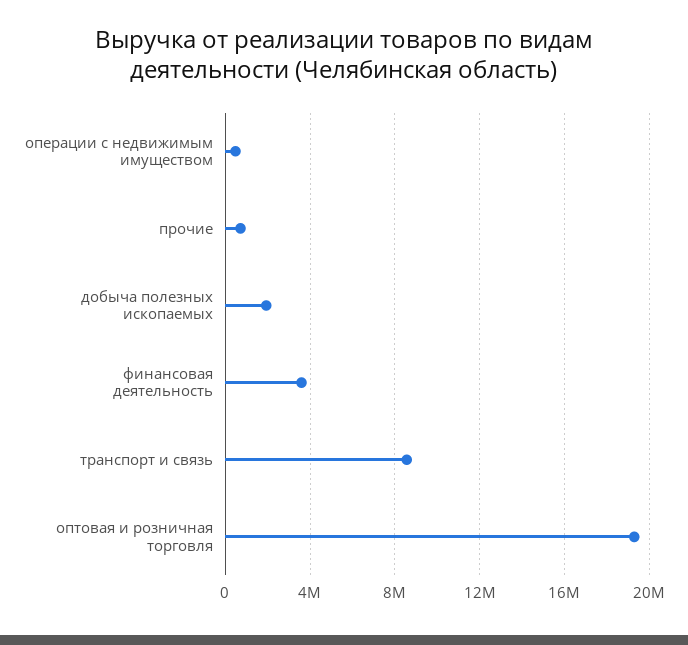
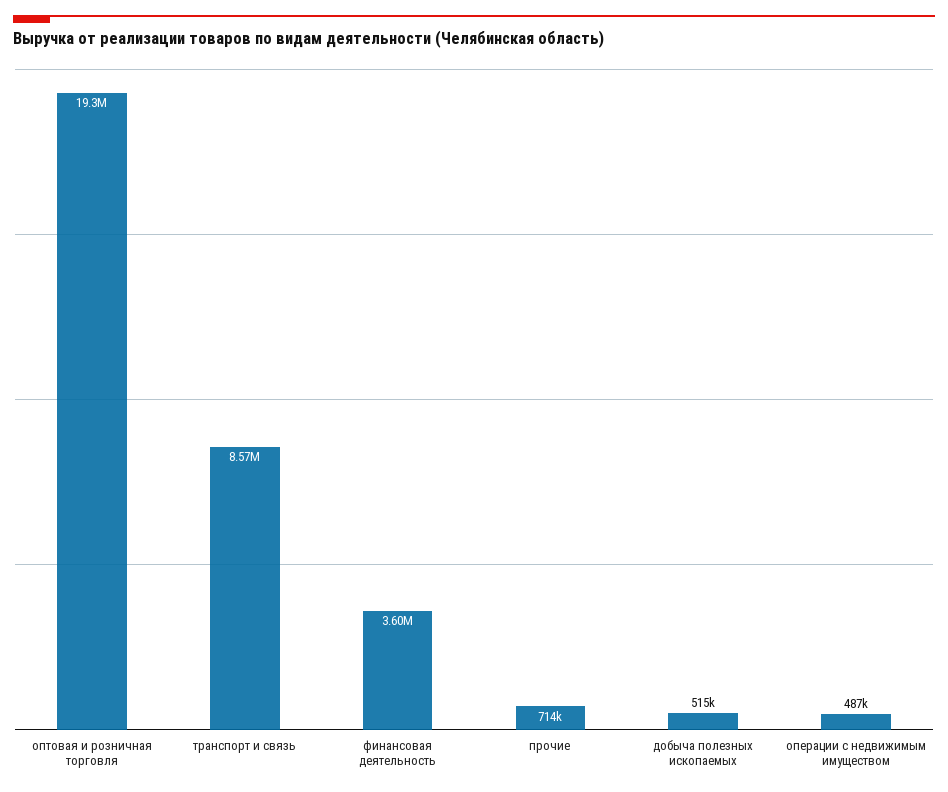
  {
    "операции с недвижимым имуществом": 487000,
    "прочие": 714000,
-   "добыча полезных ископаемых": 2000000,
+   "добыча полезных ископаемых": 515000,
    "финансовая деятельность": 3600000,
    "транспорт и связь": 8570000,
    "оптовая и розничная торговля": 19300000
  }

